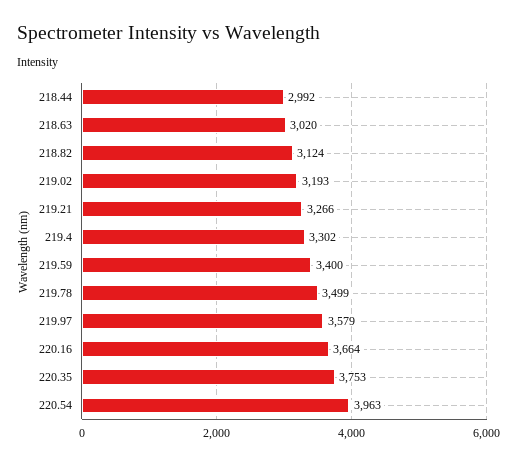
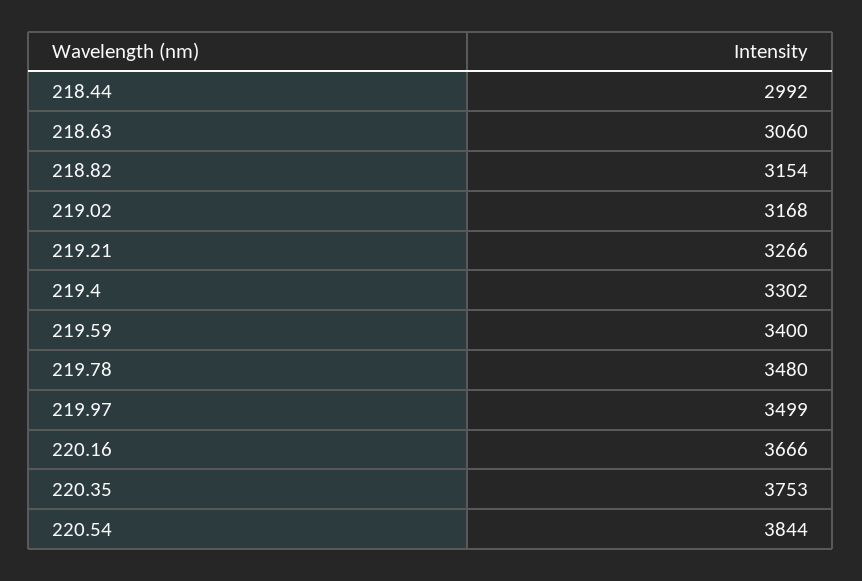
  {
    "218.44": 2992,
-   "218.63": 3020,
+   "218.63": 3060,
-   "218.82": 3124,
+   "218.82": 3154,
-   "219.02": 3193,
+   "219.02": 3168,
    "219.21": 3266,
    "219.4": 3302,
    "219.59": 3400,
-   "219.78": 3499,
+   "219.78": 3480,
-   "219.97": 3579,
+   "219.97": 3499,
-   "220.16": 3664,
+   "220.16": 3666,
    "220.35": 3753,
-   "220.54": 3963
+   "220.54": 3844
  }

